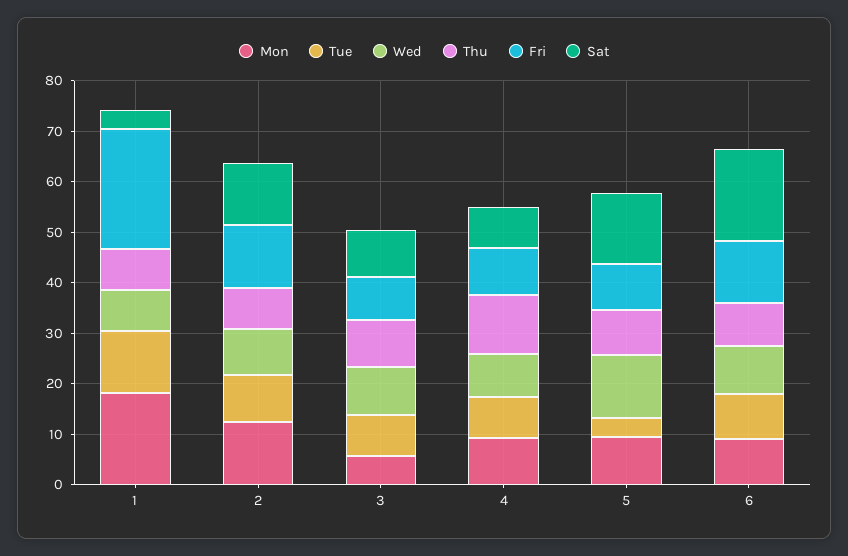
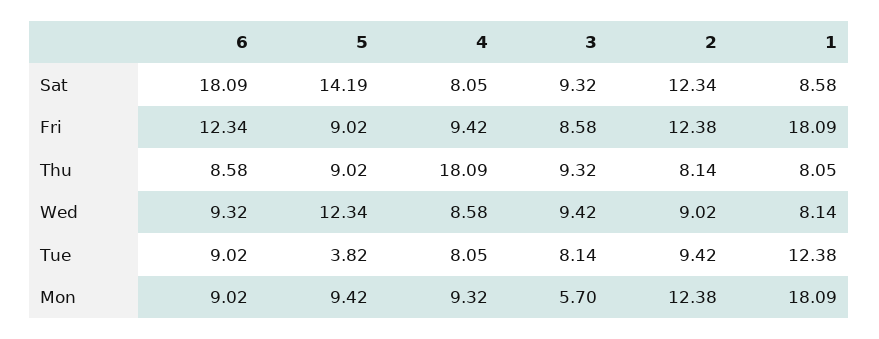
  {
    "Mon": {
      "1": 18.09,
      "2": 12.38,
      "3": 5.7,
      "4": 9.32,
      "5": 9.42,
      "6": 9.02
    },
    "Tue": {
      "1": 12.38,
      "2": 9.42,
      "3": 8.14,
      "4": 8.05,
      "5": 3.82,
      "6": 9.02
    },
    "Wed": {
      "1": 8.14,
      "2": 9.02,
      "3": 9.42,
      "4": 8.58,
      "5": 12.34,
      "6": 9.32
    },
    "Thu": {
      "1": 8.05,
      "2": 8.14,
      "3": 9.32,
-     "4": 12,
+     "4": 18.09,
      "5": 9.02,
      "6": 8.58
    },
    "Fri": {
-     "1": 24,
+     "1": 18.09,
      "2": 12.38,
      "3": 8.58,
      "4": 9.42,
      "5": 9.02,
      "6": 12.34
    },
    "Sat": {
-     "1": 4,
+     "1": 8.58,
      "2": 12.34,
      "3": 9.32,
      "4": 8.05,
      "5": 14.19,
      "6": 18.09
    }
  }

